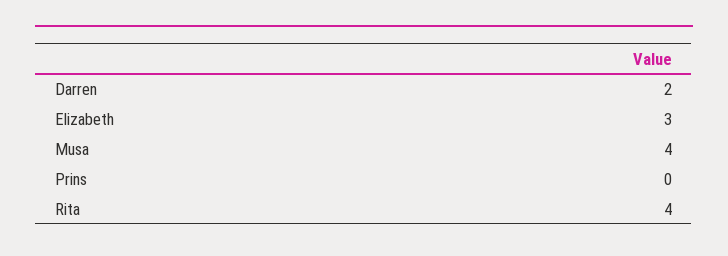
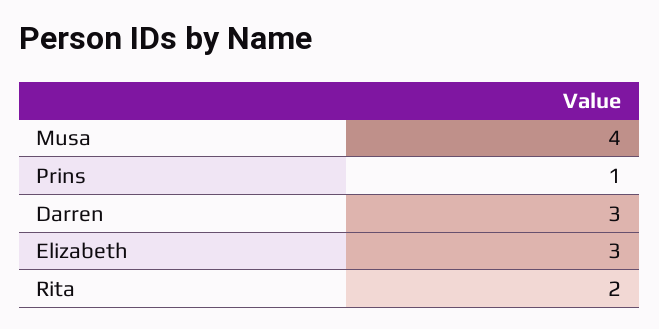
  {
-   "Darren": 2,
+   "Darren": 3,
    "Elizabeth": 3,
    "Musa": 4,
-   "Prins": 0,
+   "Prins": 1,
-   "Rita": 4
+   "Rita": 2
  }

